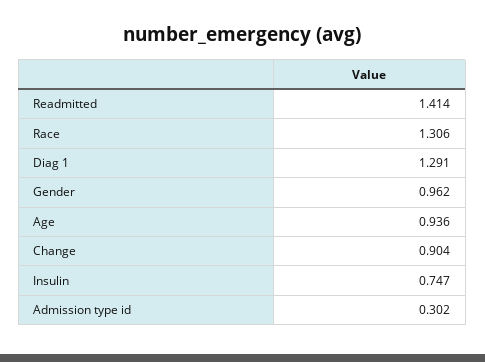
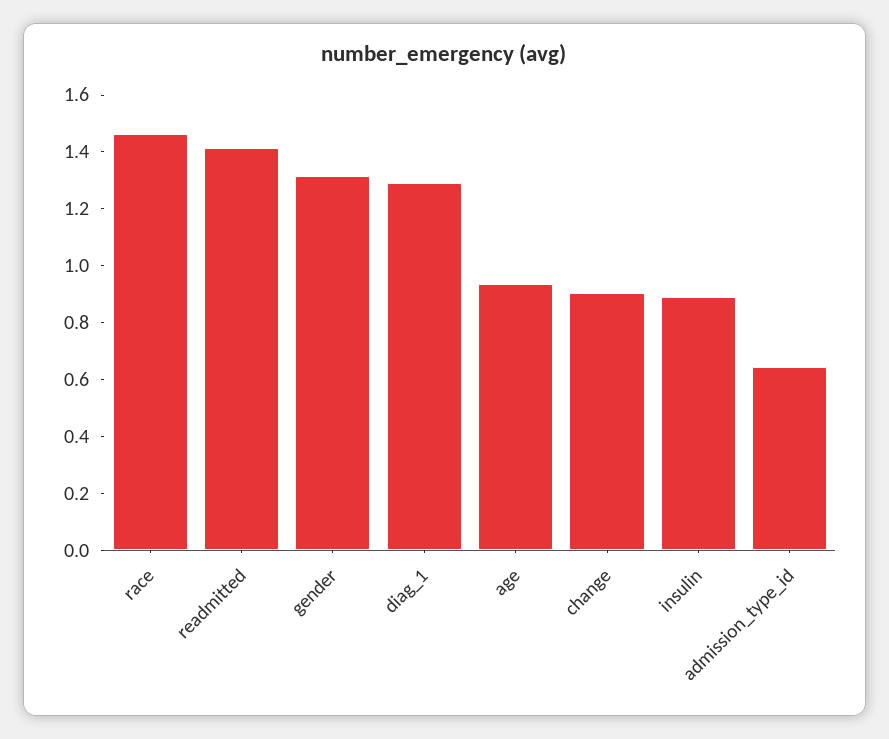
  {
    "Readmitted": 1.414,
-   "Race": 1.306,
+   "Race": 1.45,
    "Diag 1": 1.291,
-   "Gender": 0.962,
+   "Gender": 1.3,
    "Age": 0.936,
    "Change": 0.904,
-   "Insulin": 0.747,
+   "Insulin": 0.9,
-   "Admission type id": 0.302
+   "Admission type id": 0.65
  }

